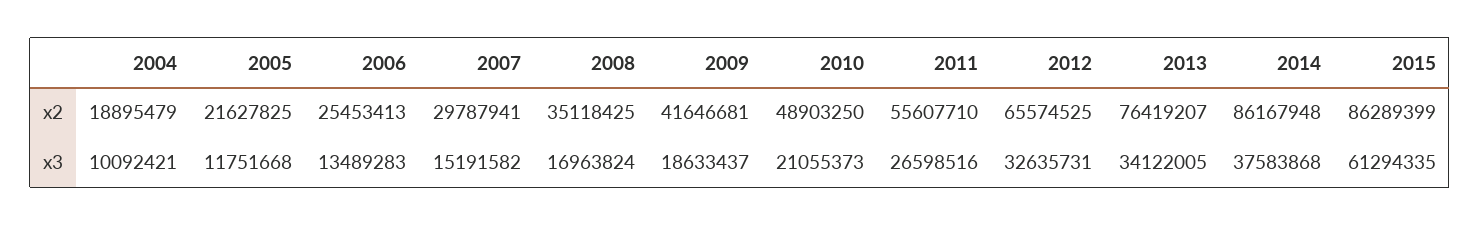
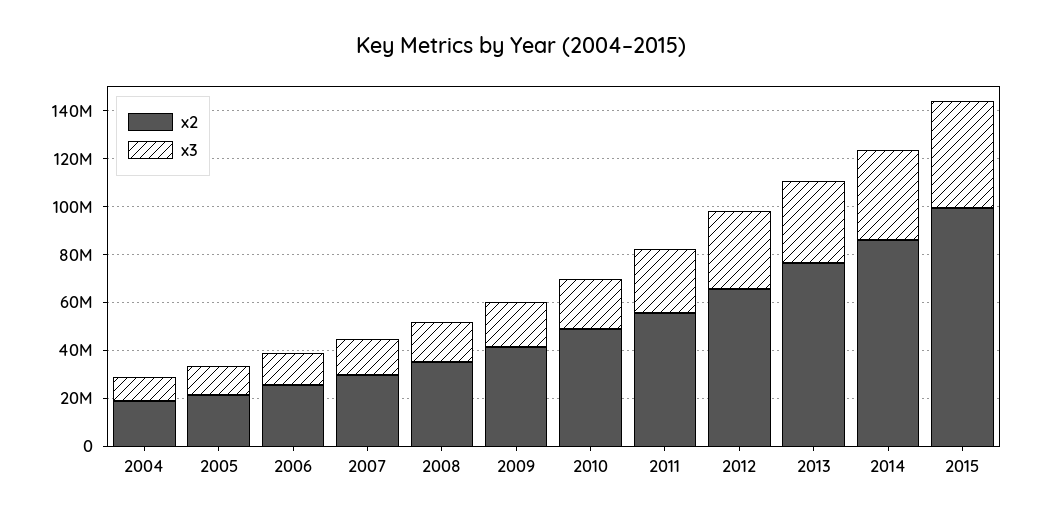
  {
    "x2": {
      "2004": 18895479,
      "2005": 21627825,
      "2006": 25453413,
      "2007": 29787941,
      "2008": 35118425,
      "2009": 41646681,
      "2010": 48903250,
      "2011": 55607710,
      "2012": 65574525,
      "2013": 76419207,
      "2014": 86167948,
-     "2015": 86289399
+     "2015": 100000000
    },
    "x3": {
      "2004": 10092421,
      "2005": 11751668,
      "2006": 13489283,
      "2007": 15191582,
      "2008": 16963824,
      "2009": 18633437,
      "2010": 21055373,
      "2011": 26598516,
      "2012": 32635731,
      "2013": 34122005,
      "2014": 37583868,
-     "2015": 61294335
+     "2015": 45000000
    }
  }

